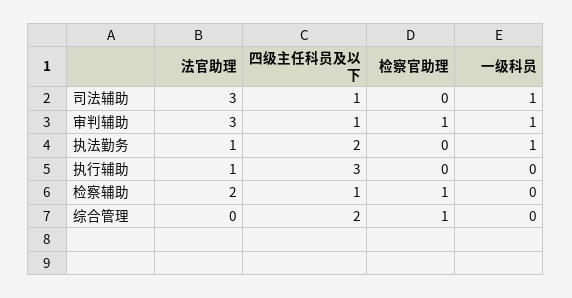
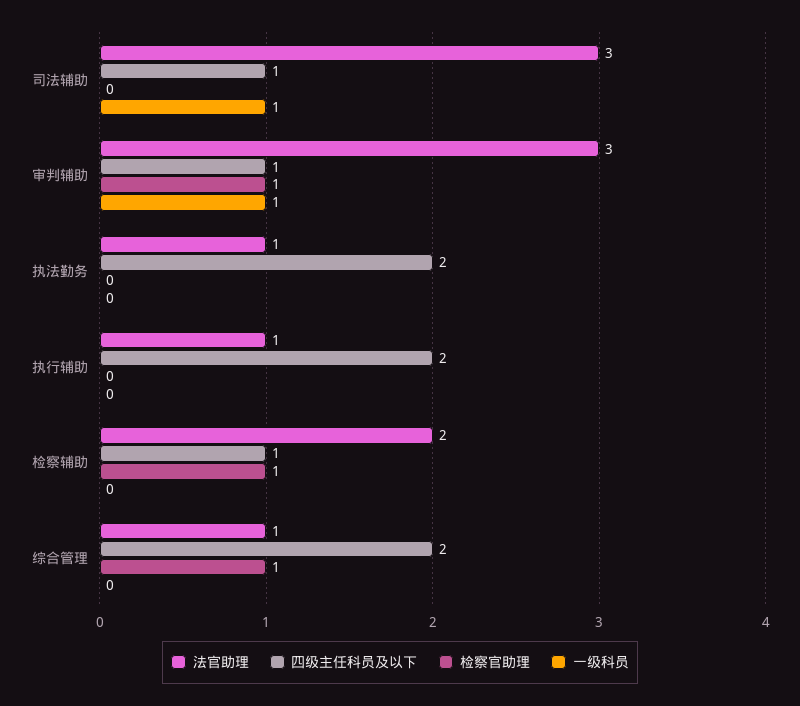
  {
    "法官助理": {
      "司法辅助": 3,
      "审判辅助": 3,
      "执法勤务": 1,
      "执行辅助": 1,
      "检察辅助": 2,
-     "综合管理": 0
+     "综合管理": 1
    },
    "四级主任科员及以下": {
      "司法辅助": 1,
      "审判辅助": 1,
      "执法勤务": 2,
-     "执行辅助": 3,
+     "执行辅助": 2,
      "检察辅助": 1,
      "综合管理": 2
    },
    "检察官助理": {
      "司法辅助": 0,
      "审判辅助": 1,
      "执法勤务": 0,
      "执行辅助": 0,
      "检察辅助": 1,
      "综合管理": 1
    },
    "一级科员": {
      "司法辅助": 1,
      "审判辅助": 1,
-     "执法勤务": 1,
+     "执法勤务": 0,
      "执行辅助": 0,
      "检察辅助": 0,
      "综合管理": 0
    }
  }

